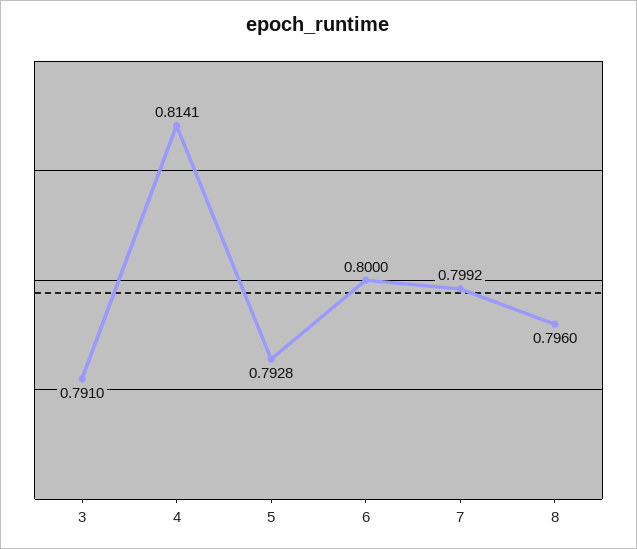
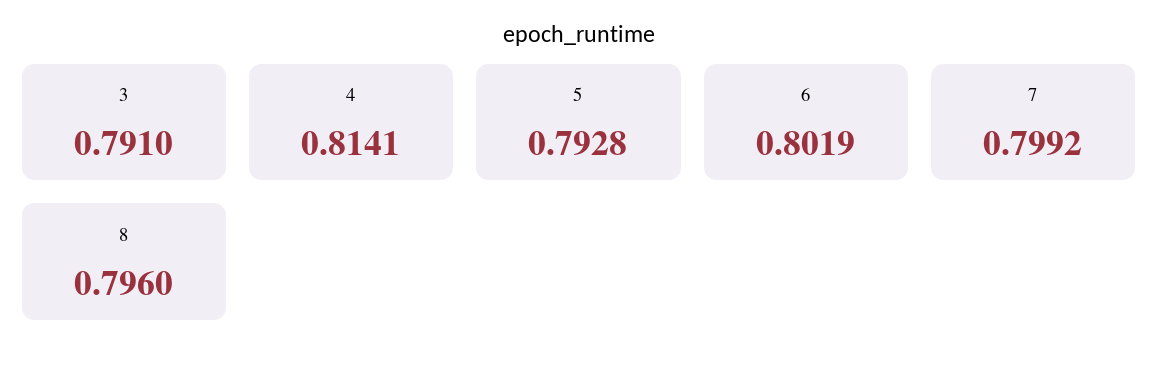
  {
    "3": 0.791,
    "4": 0.8141,
    "5": 0.7928,
-   "6": 0.8,
+   "6": 0.8019,
    "7": 0.7992,
    "8": 0.796
  }

